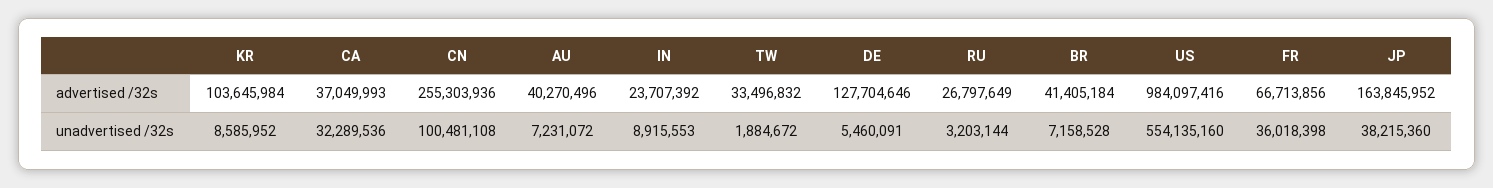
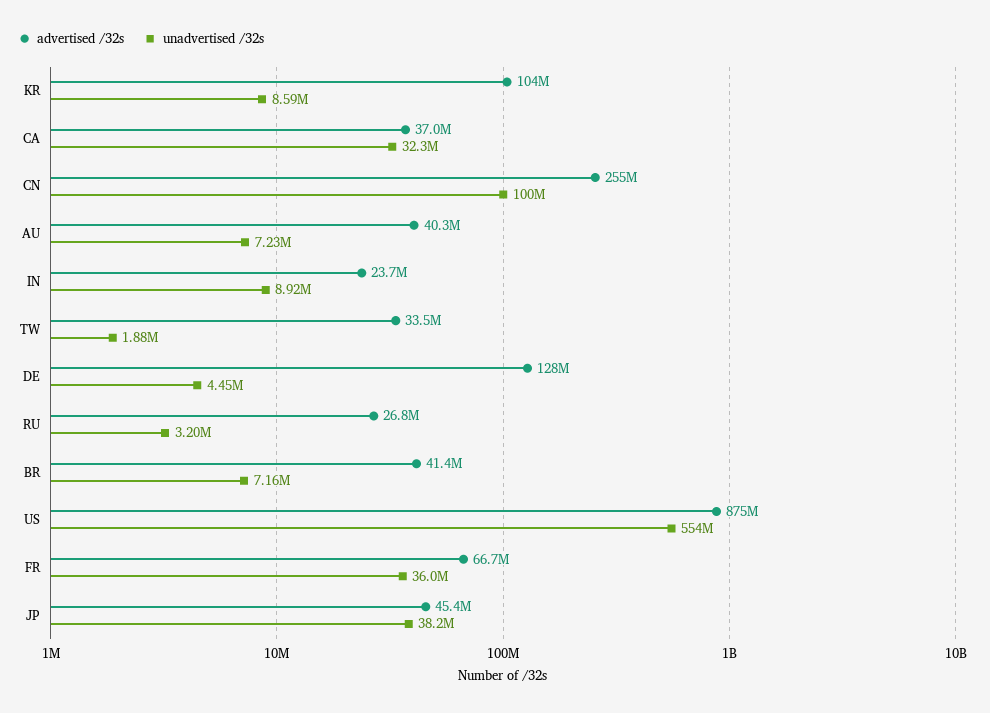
  {
    "advertised /32s": {
      "KR": 103645984,
      "CA": 37049993,
      "CN": 255303936,
      "AU": 40270496,
      "IN": 23707392,
      "TW": 33496832,
      "DE": 127704646,
      "RU": 26797649,
      "BR": 41405184,
-     "US": 984097416,
+     "US": 875000000,
      "FR": 66713856,
-     "JP": 163845952
+     "JP": 45400000
    },
    "unadvertised /32s": {
      "KR": 8585952,
      "CA": 32289536,
      "CN": 100481108,
      "AU": 7231072,
      "IN": 8915553,
      "TW": 1884672,
-     "DE": 5460091,
+     "DE": 4450000,
      "RU": 3203144,
      "BR": 7158528,
      "US": 554135160,
      "FR": 36018398,
      "JP": 38215360
    }
  }

